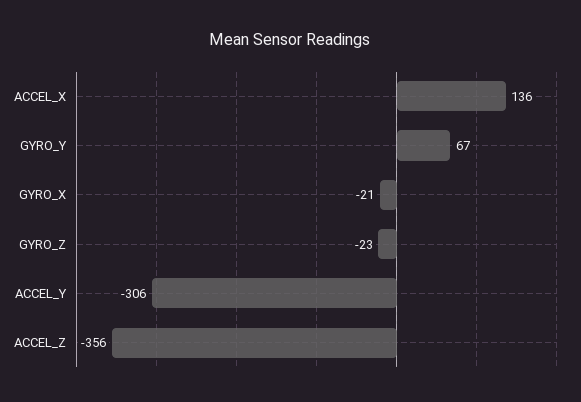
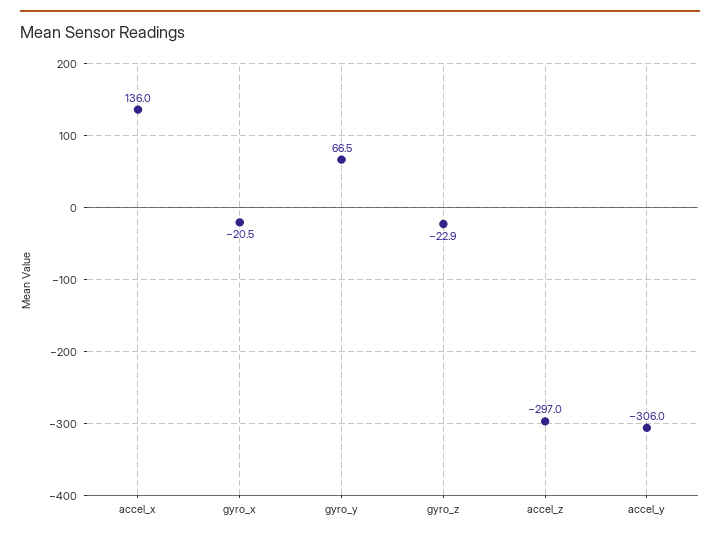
  {
    "ACCEL_X": 136,
    "GYRO_Y": 66.5,
    "GYRO_X": -20.5,
    "GYRO_Z": -22.9,
    "ACCEL_Y": -306,
-   "ACCEL_Z": -356
+   "ACCEL_Z": -297
  }

